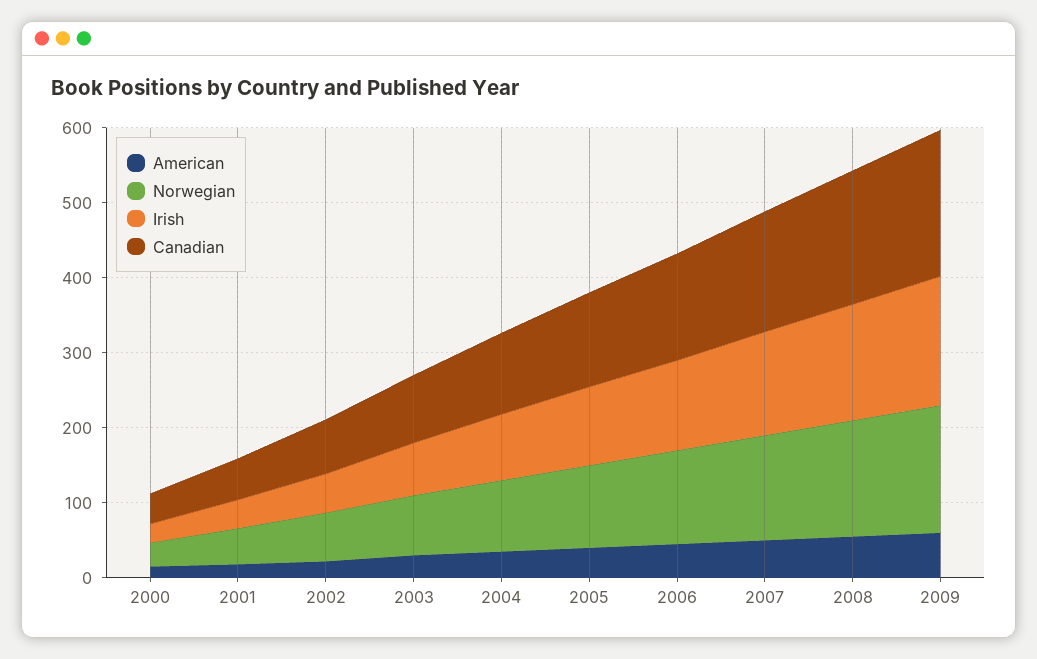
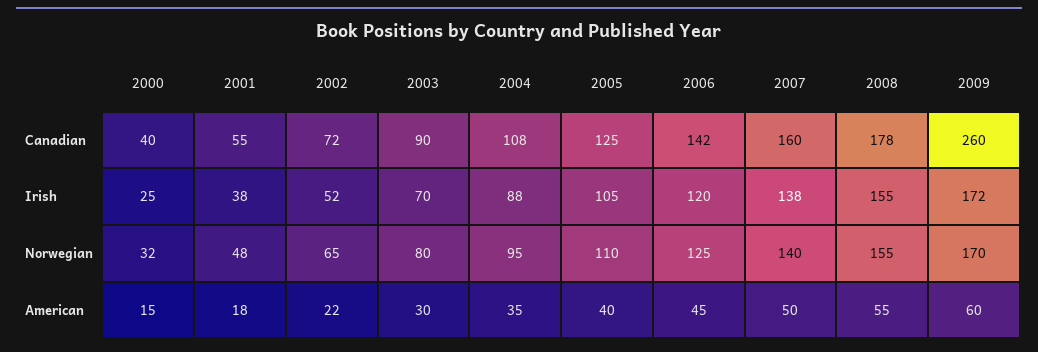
  {
    "American": {
      "2000": 15,
      "2001": 18,
      "2002": 22,
      "2003": 30,
      "2004": 35,
      "2005": 40,
      "2006": 45,
      "2007": 50,
      "2008": 55,
      "2009": 60
    },
    "Norwegian": {
      "2000": 32,
      "2001": 48,
      "2002": 65,
      "2003": 80,
      "2004": 95,
      "2005": 110,
      "2006": 125,
      "2007": 140,
      "2008": 155,
      "2009": 170
    },
    "Irish": {
      "2000": 25,
      "2001": 38,
      "2002": 52,
      "2003": 70,
      "2004": 88,
      "2005": 105,
      "2006": 120,
      "2007": 138,
      "2008": 155,
      "2009": 172
    },
    "Canadian": {
      "2000": 40,
      "2001": 55,
      "2002": 72,
      "2003": 90,
      "2004": 108,
      "2005": 125,
      "2006": 142,
      "2007": 160,
      "2008": 178,
-     "2009": 200
+     "2009": 260
    }
  }

